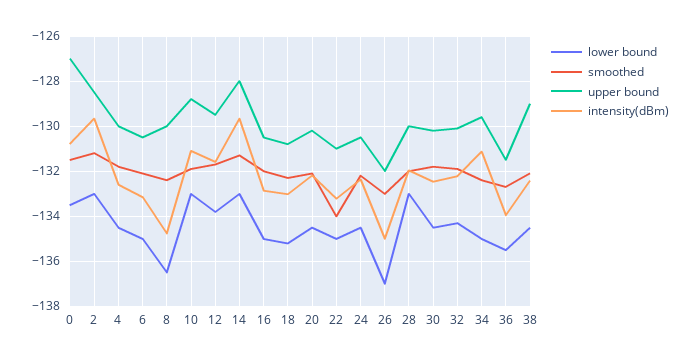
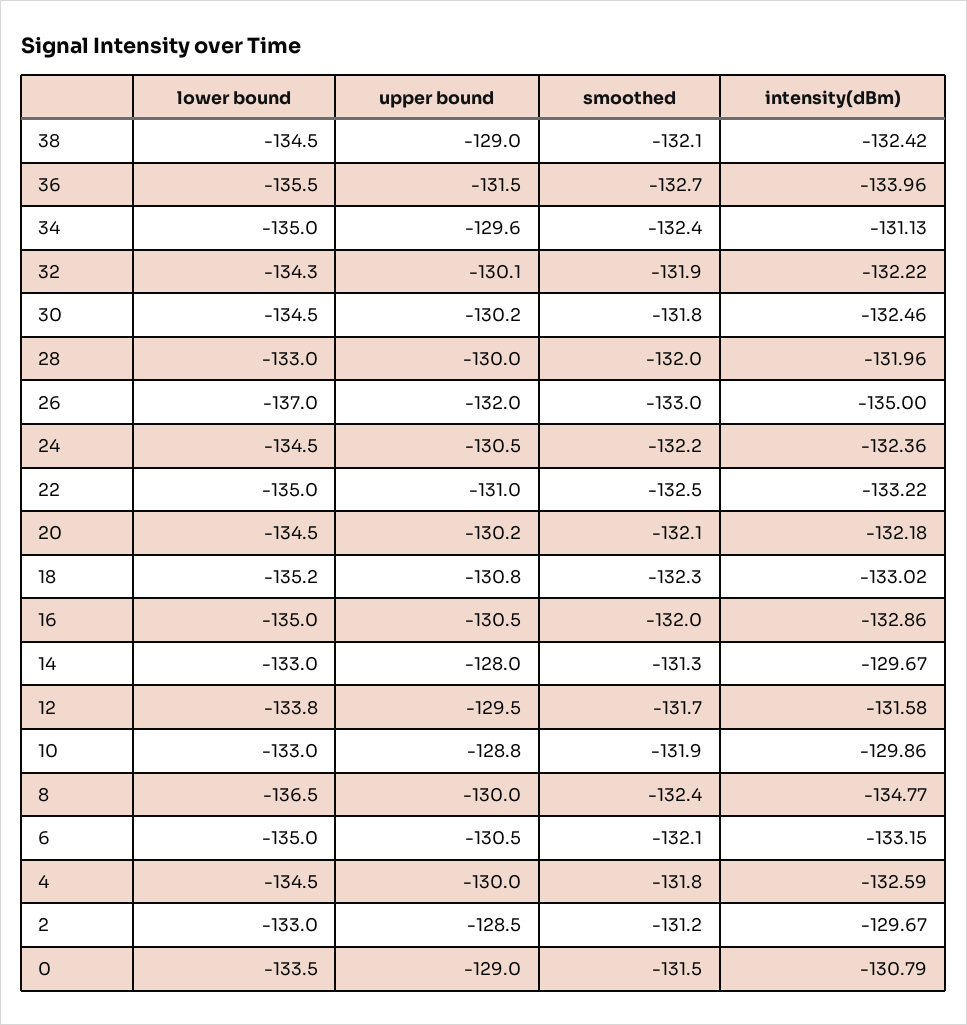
  {
    "lower bound": {
      "0": -133.5,
      "2": -133,
      "4": -134.5,
      "6": -135,
      "8": -136.5,
      "10": -133,
      "12": -133.8,
      "14": -133,
      "16": -135,
      "18": -135.2,
      "20": -134.5,
      "22": -135,
      "24": -134.5,
      "26": -137,
      "28": -133,
      "30": -134.5,
      "32": -134.3,
      "34": -135,
      "36": -135.5,
      "38": -134.5
    },
    "smoothed": {
      "0": -131.5,
      "2": -131.2,
      "4": -131.8,
      "6": -132.1,
      "8": -132.4,
      "10": -131.9,
      "12": -131.7,
      "14": -131.3,
      "16": -132,
      "18": -132.3,
      "20": -132.1,
-     "22": -134,
+     "22": -132.5,
      "24": -132.2,
      "26": -133,
      "28": -132,
      "30": -131.8,
      "32": -131.9,
      "34": -132.4,
      "36": -132.7,
      "38": -132.1
    },
    "upper bound": {
-     "0": -127,
+     "0": -129,
      "2": -128.5,
      "4": -130,
      "6": -130.5,
      "8": -130,
      "10": -128.8,
      "12": -129.5,
      "14": -128,
      "16": -130.5,
      "18": -130.8,
      "20": -130.2,
      "22": -131,
      "24": -130.5,
      "26": -132,
      "28": -130,
      "30": -130.2,
      "32": -130.1,
      "34": -129.6,
      "36": -131.5,
      "38": -129
    },
    "intensity(dBm)": {
      "0": -130.79,
      "2": -129.67,
      "4": -132.59,
      "6": -133.15,
      "8": -134.77,
-     "10": -131,
+     "10": -129.86,
      "12": -131.58,
      "14": -129.67,
      "16": -132.86,
      "18": -133.02,
      "20": -132.18,
      "22": -133.22,
      "24": -132.36,
      "26": -135,
      "28": -131.96,
      "30": -132.46,
      "32": -132.22,
      "34": -131.13,
      "36": -133.96,
      "38": -132.42
    }
  }

